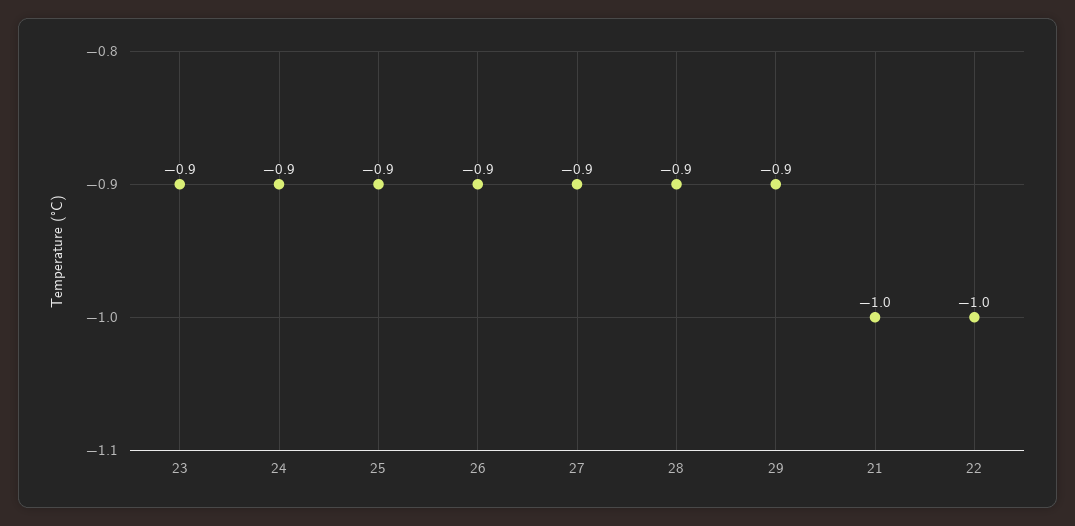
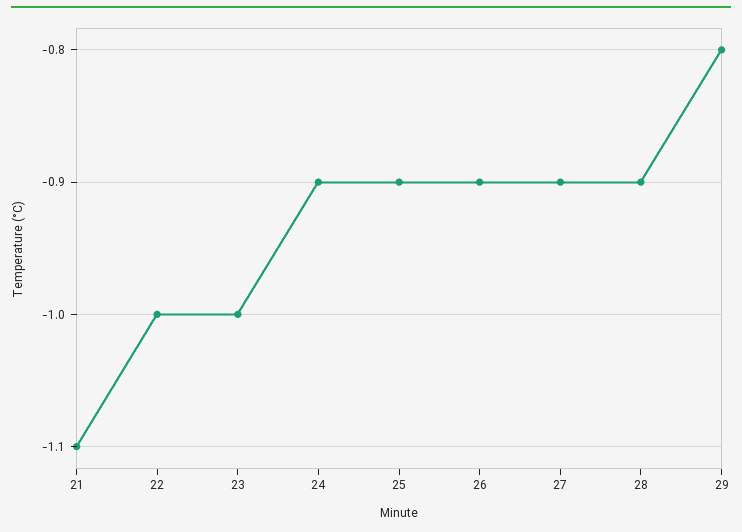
  {
-   "23": -0.9,
+   "23": -1,
    "24": -0.9,
    "25": -0.9,
    "26": -0.9,
    "27": -0.9,
    "28": -0.9,
-   "29": -0.9,
+   "29": -0.8,
-   "21": -1,
+   "21": -1.1,
    "22": -1
  }

